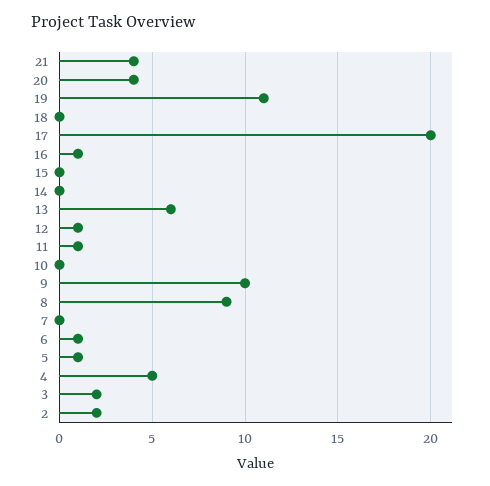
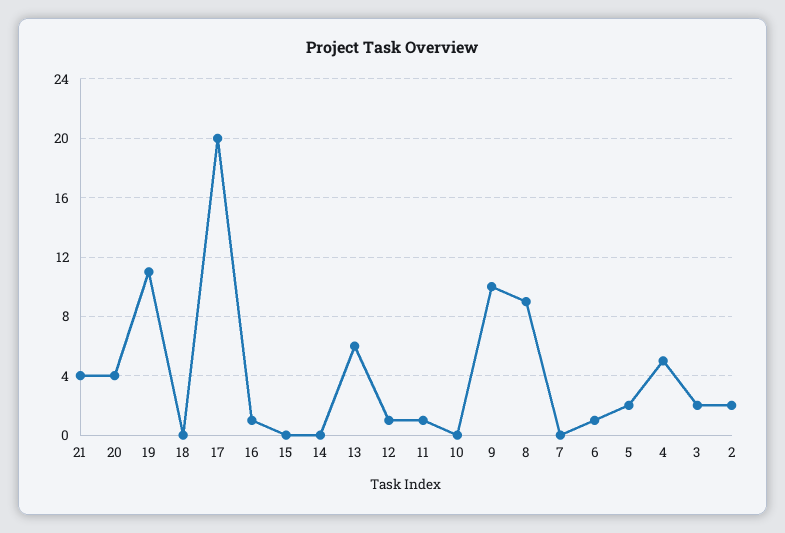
  {
    "21": 4,
    "20": 4,
    "19": 11,
    "18": 0,
    "17": 20,
    "16": 1,
    "15": 0,
    "14": 0,
    "13": 6,
    "12": 1,
    "11": 1,
    "10": 0,
    "9": 10,
    "8": 9,
    "7": 0,
    "6": 1,
-   "5": 1,
+   "5": 2,
    "4": 5,
    "3": 2,
    "2": 2
  }

